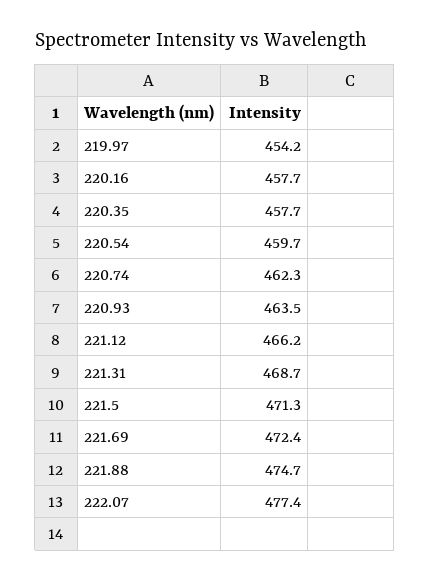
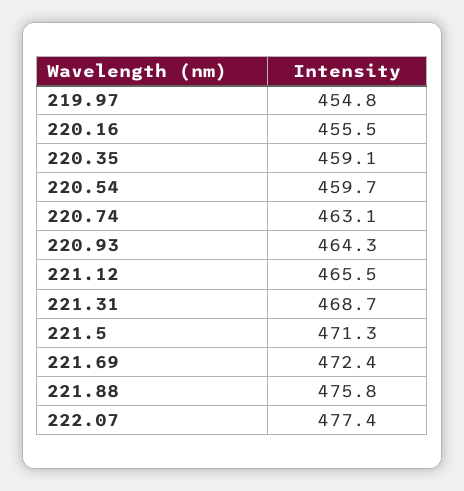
  {
-   "219.97": 454.2,
+   "219.97": 454.8,
-   "220.16": 457.7,
+   "220.16": 455.5,
-   "220.35": 457.7,
+   "220.35": 459.1,
    "220.54": 459.7,
-   "220.74": 462.3,
+   "220.74": 463.1,
-   "220.93": 463.5,
+   "220.93": 464.3,
-   "221.12": 466.2,
+   "221.12": 465.5,
    "221.31": 468.7,
    "221.5": 471.3,
    "221.69": 472.4,
-   "221.88": 474.7,
+   "221.88": 475.8,
    "222.07": 477.4
  }

